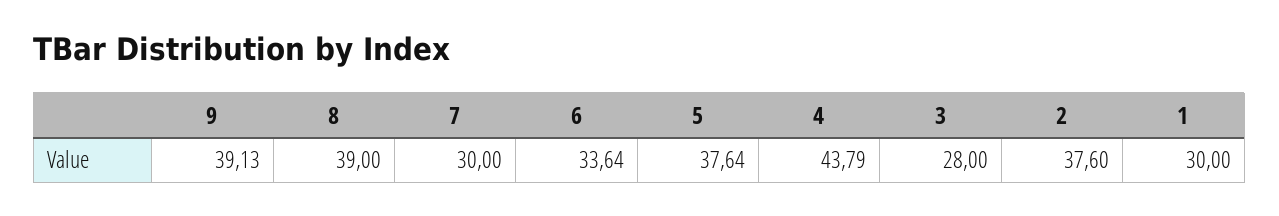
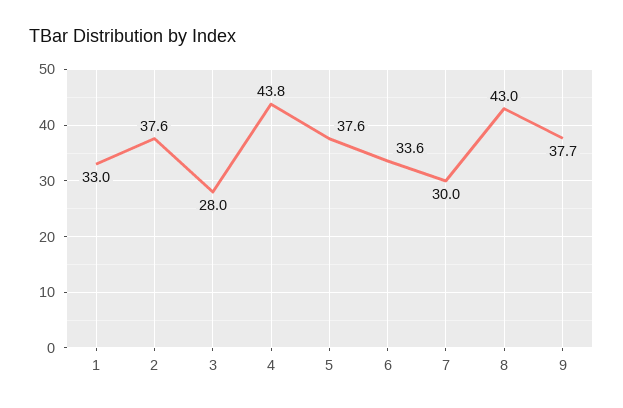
  {
-   "9": 39.13,
+   "9": 37.7,
-   "8": 39,
+   "8": 43,
    "7": 30,
    "6": 33.64,
    "5": 37.64,
    "4": 43.79,
    "3": 28,
    "2": 37.6,
-   "1": 30
+   "1": 33
  }

